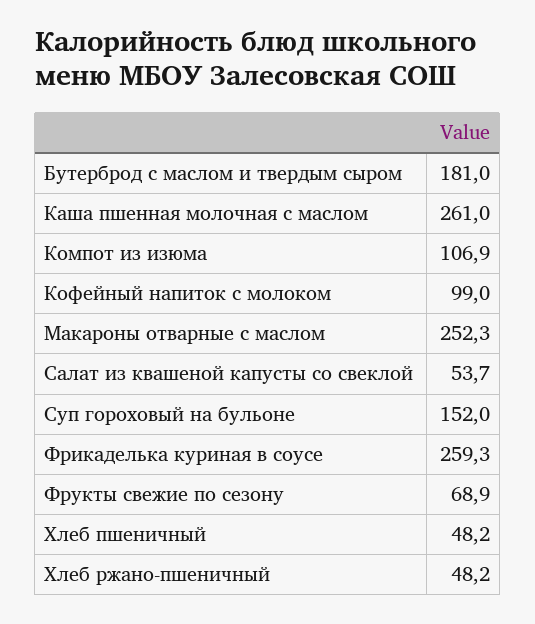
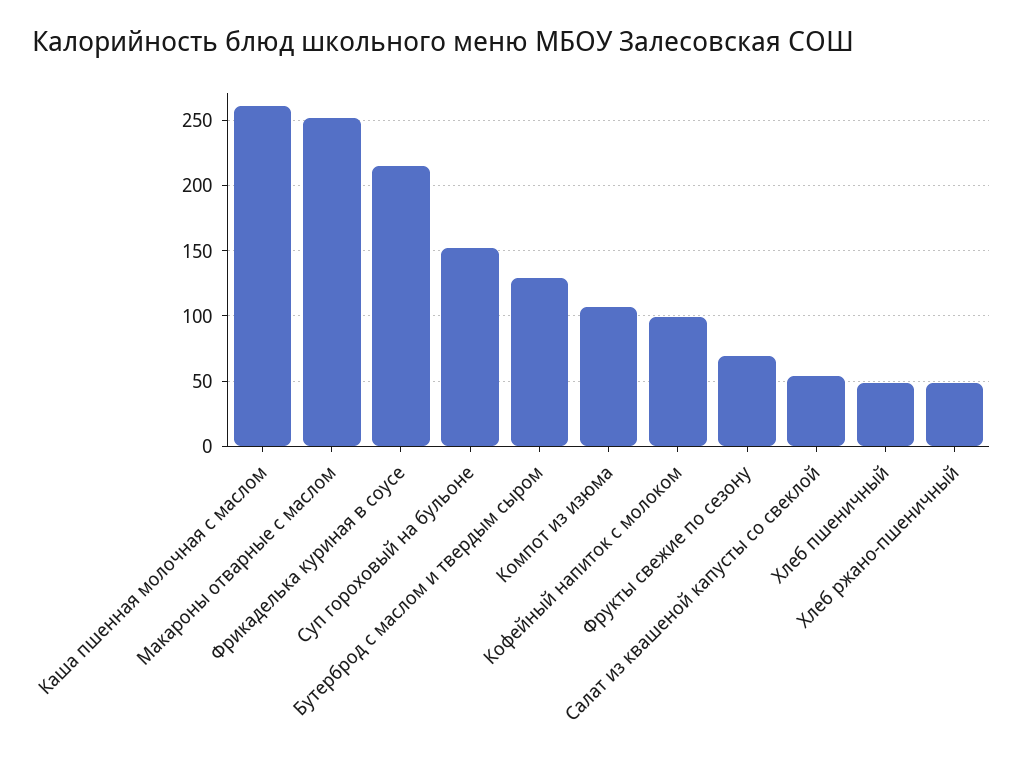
  {
-   "Бутерброд с маслом и твердым сыром": 181,
+   "Бутерброд с маслом и твердым сыром": 130,
    "Каша пшенная молочная с маслом": 261,
    "Компот из изюма": 106.9,
    "Кофейный напиток с молоком": 99,
    "Макароны отварные с маслом": 252.3,
    "Салат из квашеной капусты со свеклой": 53.7,
    "Суп гороховый на бульоне": 152,
-   "Фрикаделька куриная в соусе": 259.3,
+   "Фрикаделька куриная в соусе": 215,
    "Фрукты свежие по сезону": 68.9,
    "Хлеб пшеничный": 48.2,
    "Хлеб ржано-пшеничный": 48.2
  }

